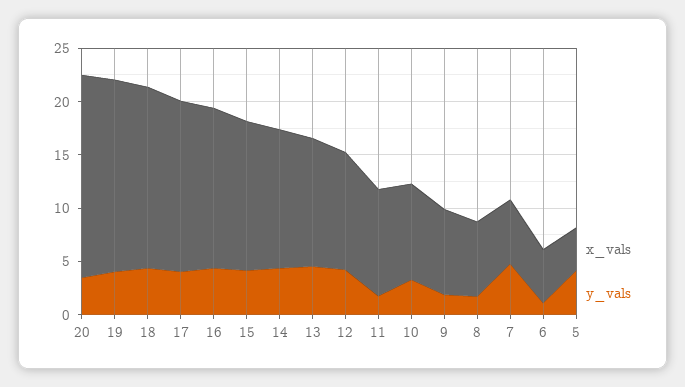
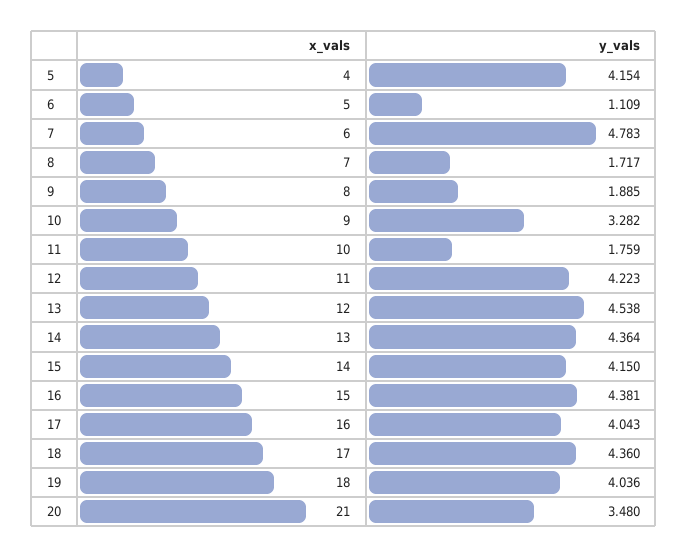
  {
    "x_vals": {
-     "20": 19,
+     "20": 21,
      "19": 18,
      "18": 17,
      "17": 16,
      "16": 15,
      "15": 14,
      "14": 13,
      "13": 12,
      "12": 11,
      "11": 10,
      "10": 9,
      "9": 8,
      "8": 7,
      "7": 6,
      "6": 5,
      "5": 4
    },
    "y_vals": {
      "20": 3.48,
      "19": 4.036,
      "18": 4.36,
      "17": 4.043,
      "16": 4.381,
      "15": 4.15,
      "14": 4.364,
      "13": 4.538,
      "12": 4.223,
      "11": 1.759,
      "10": 3.282,
      "9": 1.885,
      "8": 1.717,
      "7": 4.783,
      "6": 1.109,
      "5": 4.154
    }
  }

